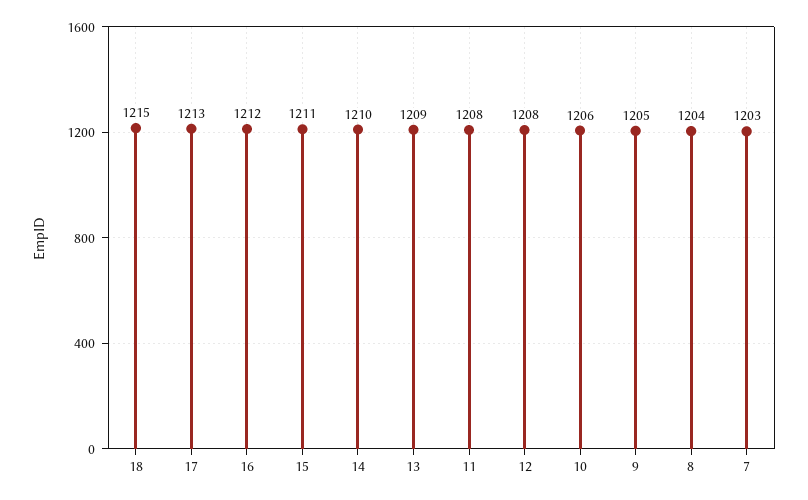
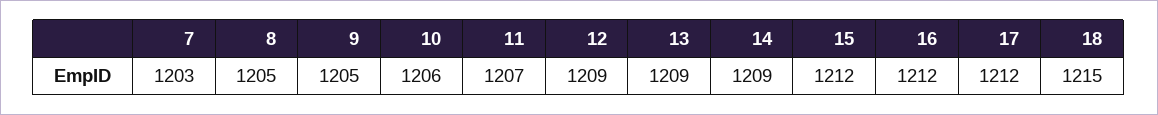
  {
    "18": 1215,
-   "17": 1213,
+   "17": 1212,
    "16": 1212,
-   "15": 1211,
+   "15": 1212,
-   "14": 1210,
+   "14": 1209,
    "13": 1209,
-   "11": 1208,
+   "11": 1207,
-   "12": 1208,
+   "12": 1209,
    "10": 1206,
    "9": 1205,
-   "8": 1204,
+   "8": 1205,
    "7": 1203
  }

